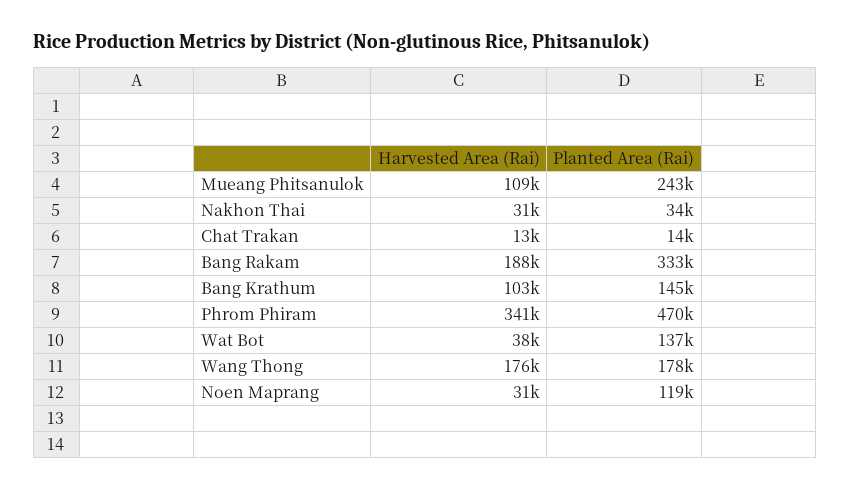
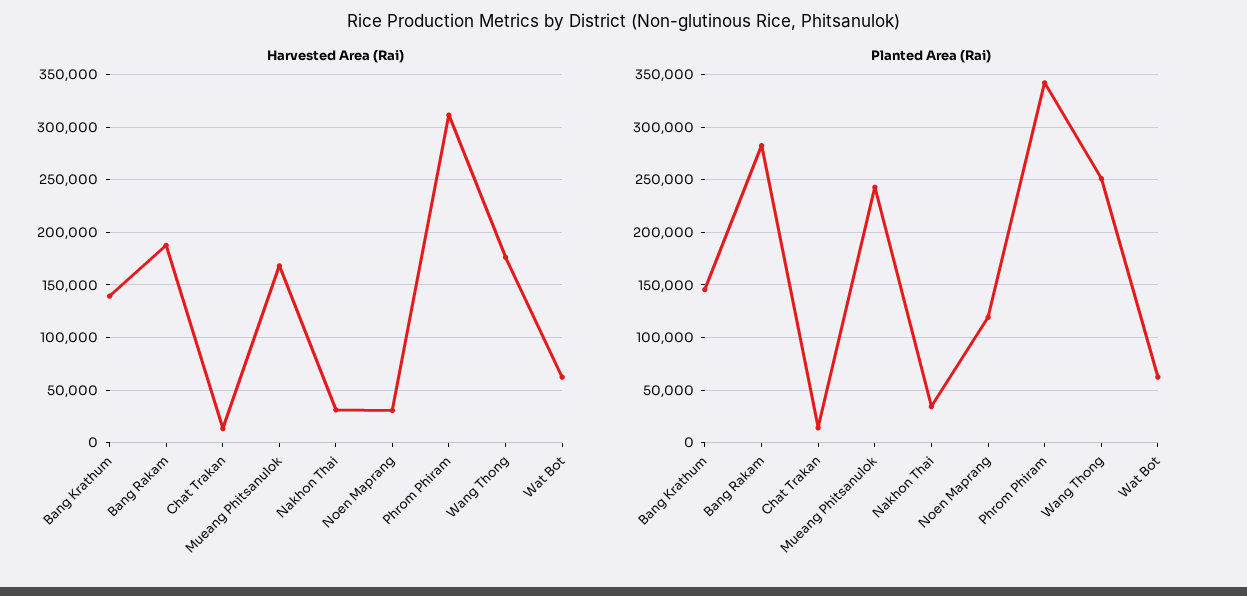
  {
    "Harvested Area (Rai)": {
-     "Mueang Phitsanulok": 109000,
+     "Mueang Phitsanulok": 170000,
      "Nakhon Thai": 31000,
      "Chat Trakan": 13000,
      "Bang Rakam": 188000,
-     "Bang Krathum": 103000,
+     "Bang Krathum": 140000,
-     "Phrom Phiram": 341000,
+     "Phrom Phiram": 310000,
-     "Wat Bot": 38000,
+     "Wat Bot": 60000,
      "Wang Thong": 176000,
      "Noen Maprang": 31000
    },
    "Planted Area (Rai)": {
      "Mueang Phitsanulok": 243000,
      "Nakhon Thai": 34000,
      "Chat Trakan": 14000,
-     "Bang Rakam": 333000,
+     "Bang Rakam": 280000,
      "Bang Krathum": 145000,
-     "Phrom Phiram": 470000,
+     "Phrom Phiram": 340000,
-     "Wat Bot": 137000,
+     "Wat Bot": 60000,
-     "Wang Thong": 178000,
+     "Wang Thong": 250000,
      "Noen Maprang": 119000
    }
  }

